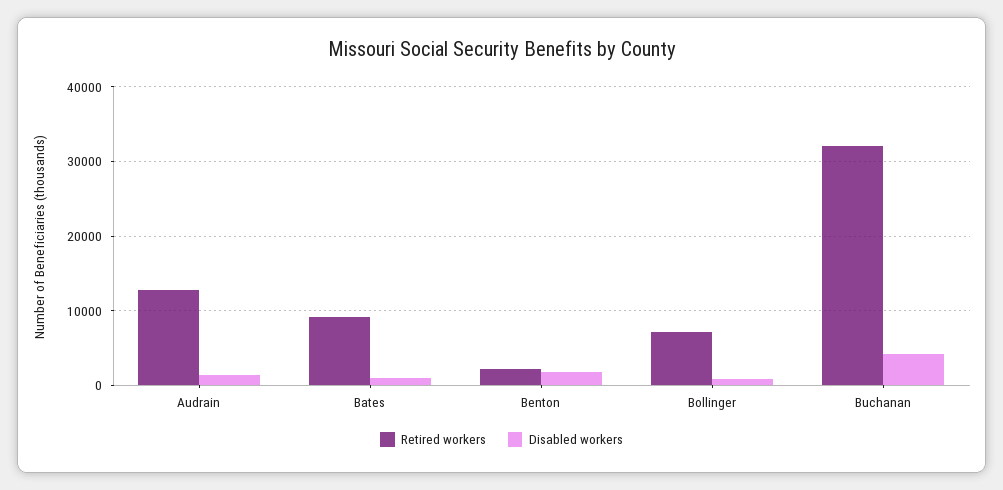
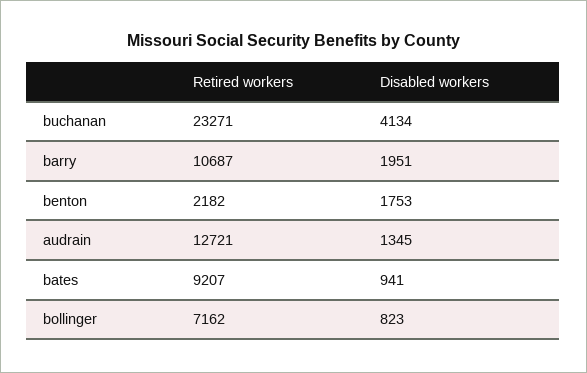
  {
    "Retired workers": {
      "Audrain": 12721,
      "Bates": 9207,
      "Benton": 2182,
      "Bollinger": 7162,
-     "Buchanan": 32000
+     "Buchanan": 23271,
+     "barry": 10687
    },
    "Disabled workers": {
      "Audrain": 1345,
      "Bates": 941,
      "Benton": 1753,
      "Bollinger": 823,
-     "Buchanan": 4134
+     "Buchanan": 4134,
+     "barry": 1951
    }
  }

